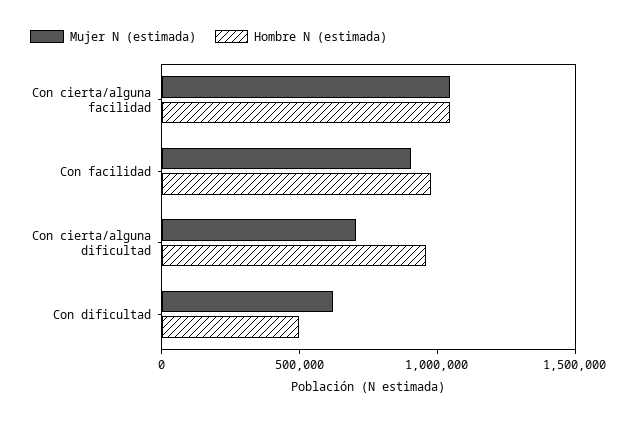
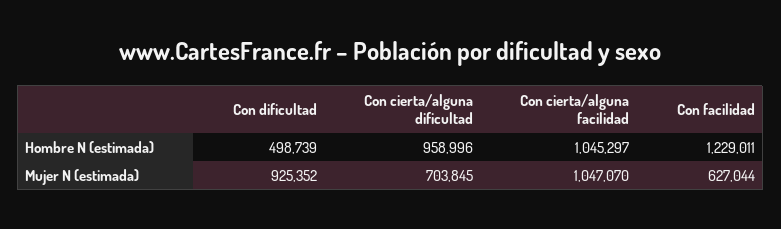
  {
    "Mujer N (estimada)": {
      "Con cierta/alguna facilidad": 1047070,
-     "Con facilidad": 900000,
+     "Con facilidad": 627044,
      "Con cierta/alguna dificultad": 703845,
-     "Con dificultad": 600000
+     "Con dificultad": 925352
    },
    "Hombre N (estimada)": {
      "Con cierta/alguna facilidad": 1045297,
-     "Con facilidad": 1000000,
+     "Con facilidad": 1229011,
      "Con cierta/alguna dificultad": 958996,
      "Con dificultad": 498739
    }
  }

